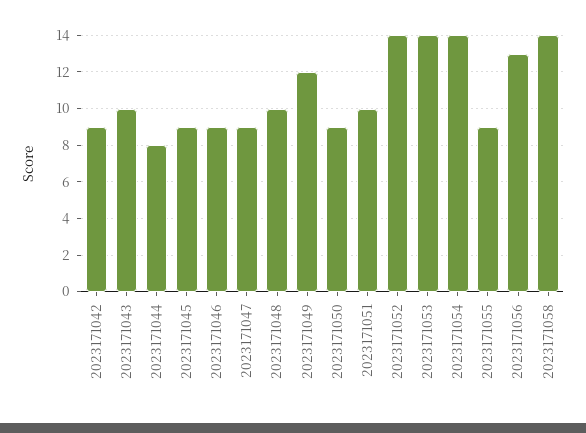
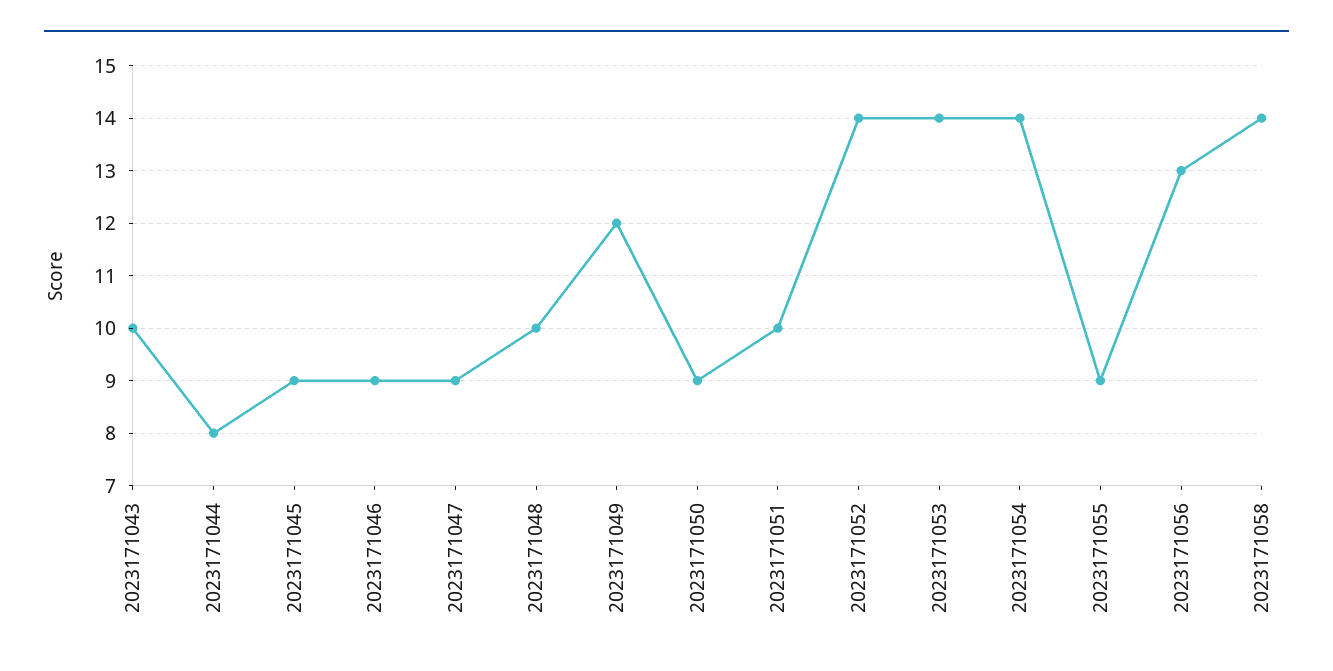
  {
-   "2023171042": 9,
    "2023171043": 10,
    "2023171044": 8,
    "2023171045": 9,
    "2023171046": 9,
    "2023171047": 9,
    "2023171048": 10,
    "2023171049": 12,
    "2023171050": 9,
    "2023171051": 10,
    "2023171052": 14,
    "2023171053": 14,
    "2023171054": 14,
    "2023171055": 9,
    "2023171056": 13,
    "2023171058": 14
  }

